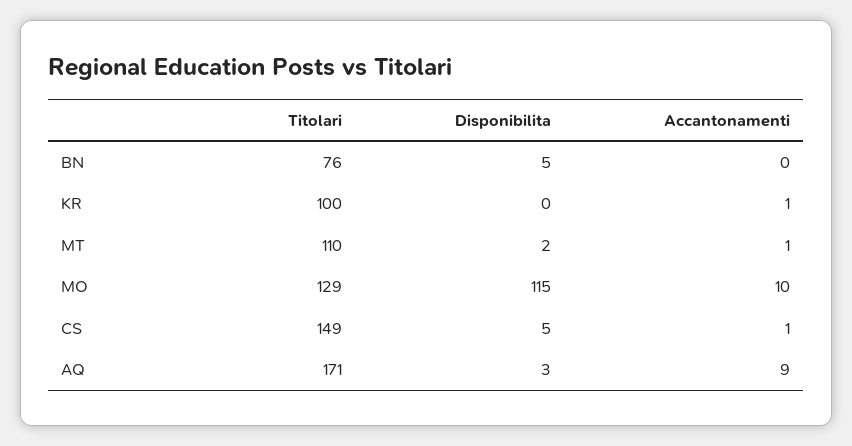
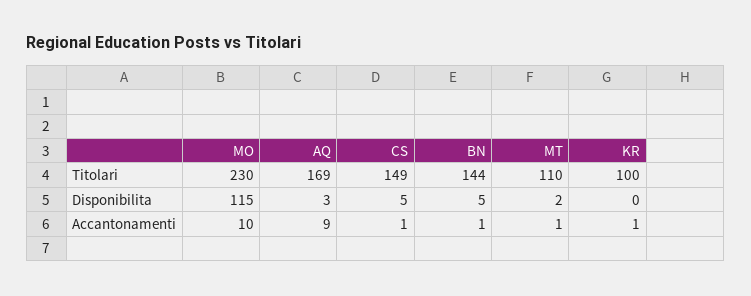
  {
    "Titolari": {
-     "BN": 76,
+     "BN": 144,
      "KR": 100,
      "MT": 110,
-     "MO": 129,
+     "MO": 230,
      "CS": 149,
-     "AQ": 171
+     "AQ": 169
    },
    "Disponibilita": {
      "BN": 5,
      "KR": 0,
      "MT": 2,
      "MO": 115,
      "CS": 5,
      "AQ": 3
    },
    "Accantonamenti": {
-     "BN": 0,
+     "BN": 1,
      "KR": 1,
      "MT": 1,
      "MO": 10,
      "CS": 1,
      "AQ": 9
    }
  }

